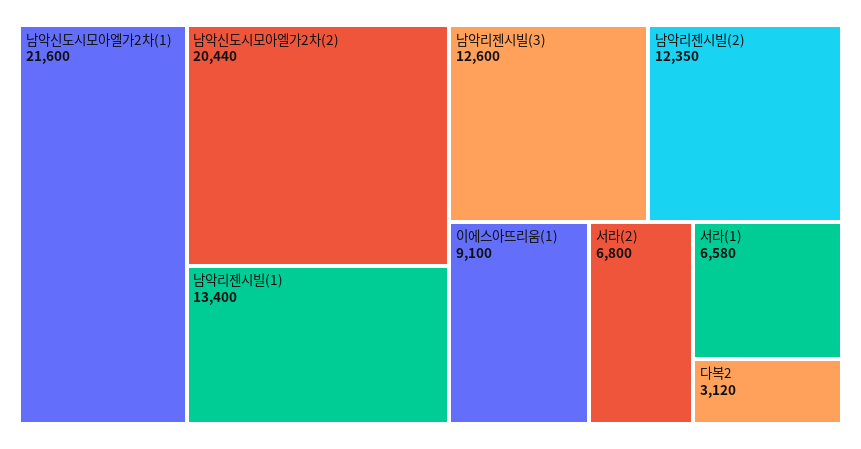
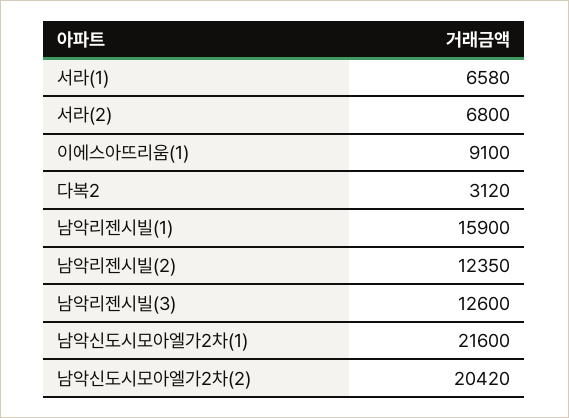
  {
    "남악신도시모아엘가2차(1)": 21600,
-   "남악신도시모아엘가2차(2)": 20440,
+   "남악신도시모아엘가2차(2)": 20420,
-   "남악리젠시빌(1)": 13400,
+   "남악리젠시빌(1)": 15900,
    "남악리젠시빌(3)": 12600,
    "남악리젠시빌(2)": 12350,
    "이에스아뜨리움(1)": 9100,
    "서라(2)": 6800,
    "서라(1)": 6580,
    "다복2": 3120
  }

